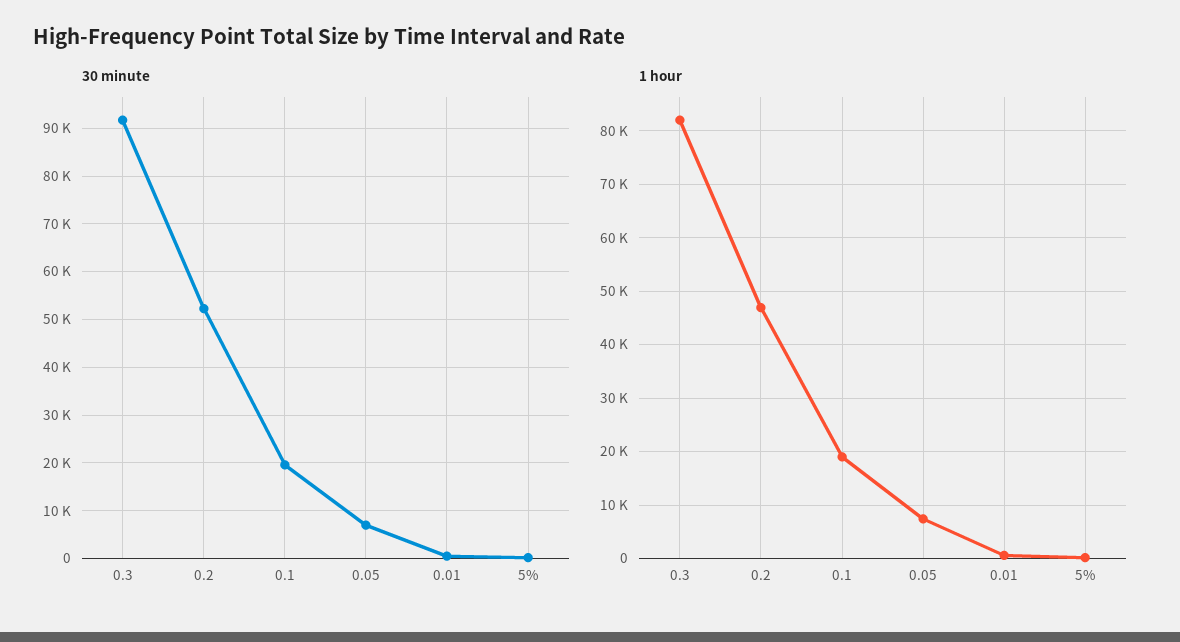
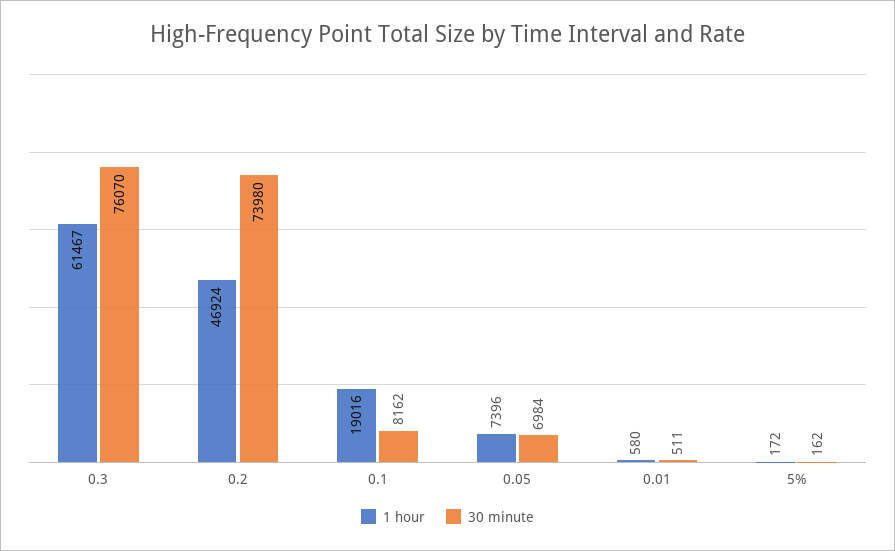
  {
    "30 minute": {
-     "0.3": 92000,
+     "0.3": 76070,
-     "0.2": 52000,
+     "0.2": 73980,
-     "0.1": 20000,
+     "0.1": 8162,
      "0.05": 6984,
      "0.01": 511,
      "5%": 162
    },
    "1 hour": {
-     "0.3": 82000,
+     "0.3": 61467,
      "0.2": 46924,
      "0.1": 19016,
      "0.05": 7396,
      "0.01": 580,
      "5%": 172
    }
  }

